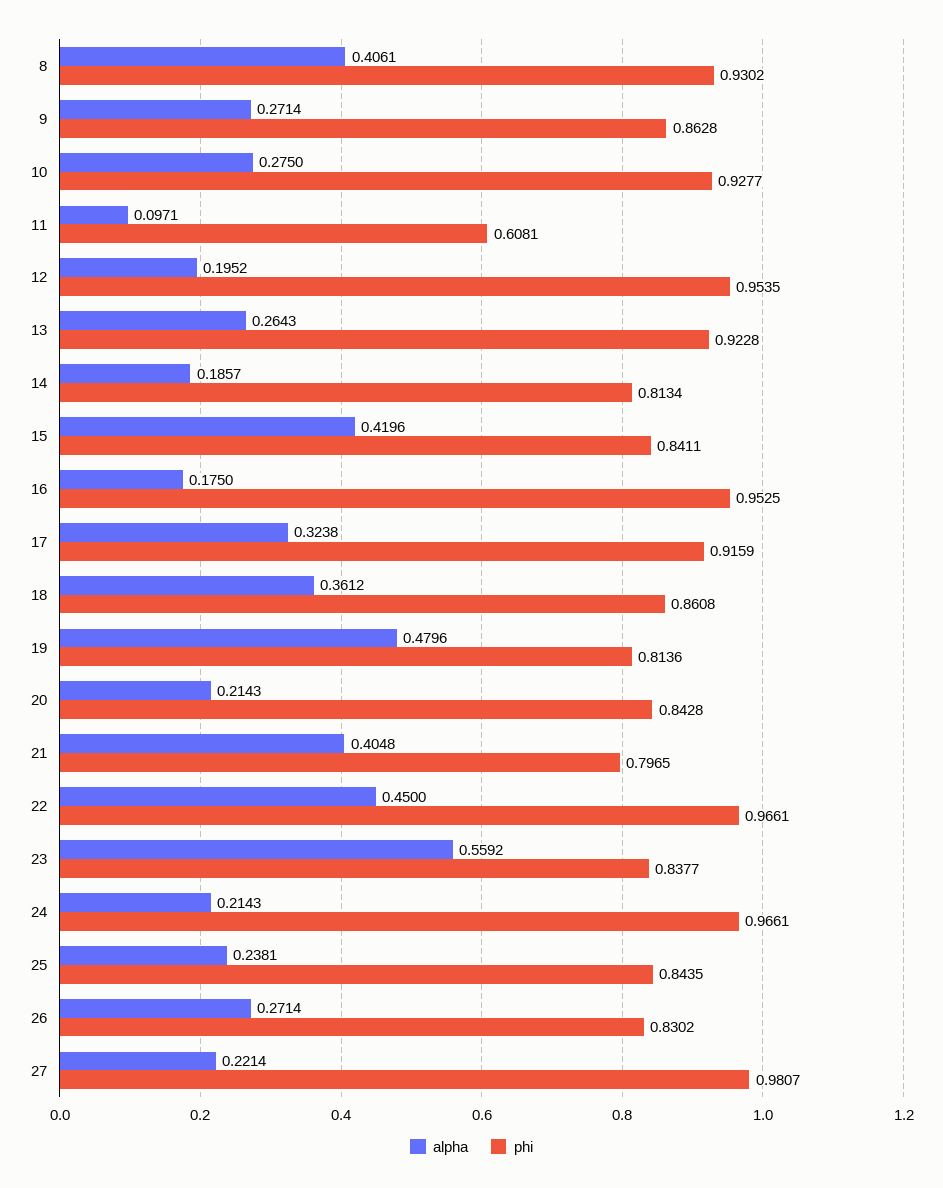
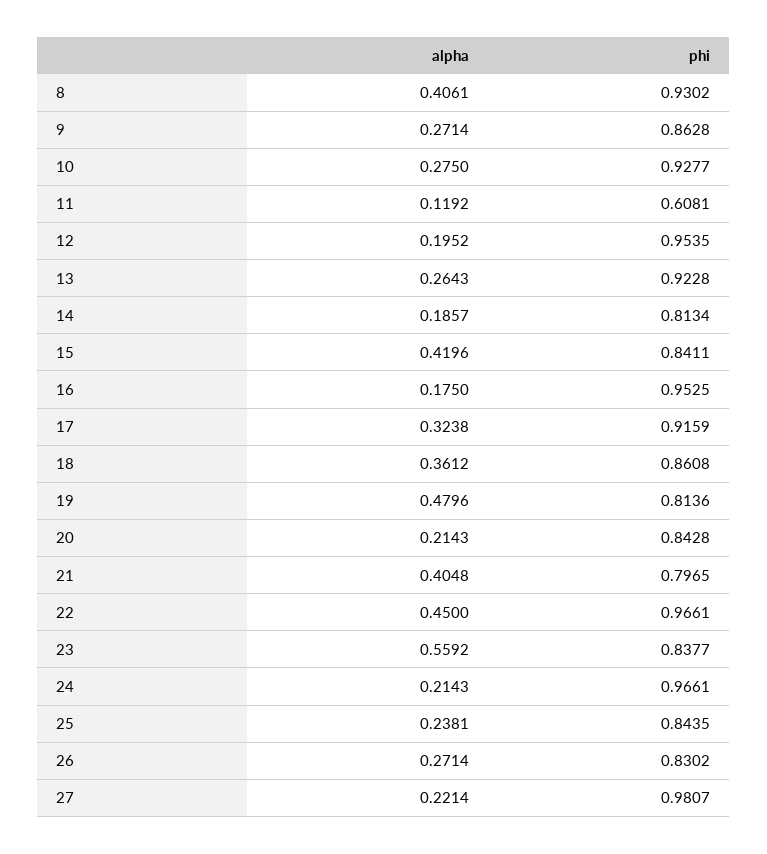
  {
    "alpha": {
      "8": 0.4061,
      "9": 0.2714,
      "10": 0.275,
-     "11": 0.0971,
+     "11": 0.1192,
      "12": 0.1952,
      "13": 0.2643,
      "14": 0.1857,
      "15": 0.4196,
      "16": 0.175,
      "17": 0.3238,
      "18": 0.3612,
      "19": 0.4796,
      "20": 0.2143,
      "21": 0.4048,
      "22": 0.45,
      "23": 0.5592,
      "24": 0.2143,
      "25": 0.2381,
      "26": 0.2714,
      "27": 0.2214
    },
    "phi": {
      "8": 0.9302,
      "9": 0.8628,
      "10": 0.9277,
      "11": 0.6081,
      "12": 0.9535,
      "13": 0.9228,
      "14": 0.8134,
      "15": 0.8411,
      "16": 0.9525,
      "17": 0.9159,
      "18": 0.8608,
      "19": 0.8136,
      "20": 0.8428,
      "21": 0.7965,
      "22": 0.9661,
      "23": 0.8377,
      "24": 0.9661,
      "25": 0.8435,
      "26": 0.8302,
      "27": 0.9807
    }
  }

